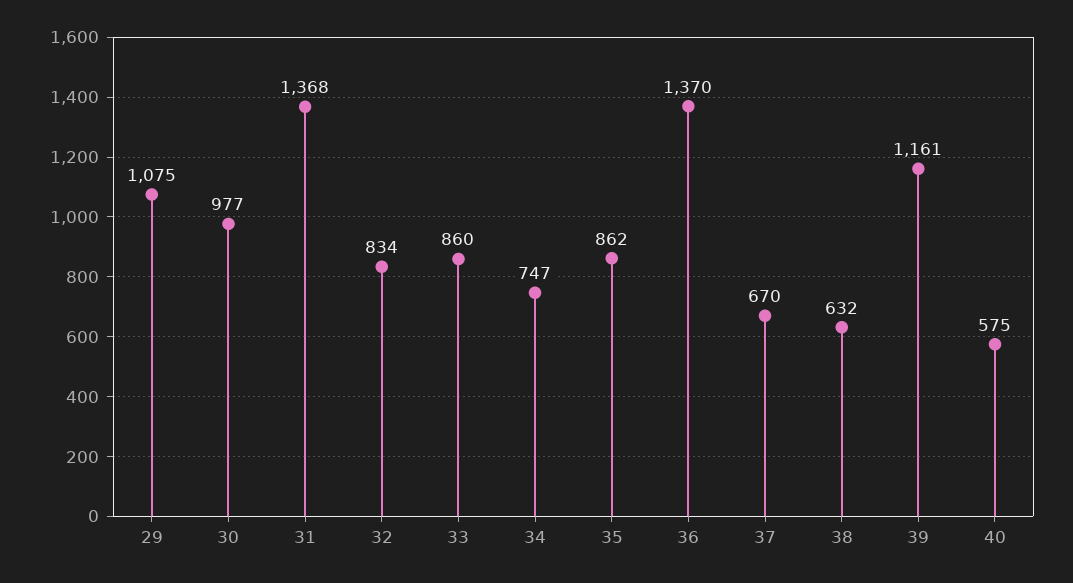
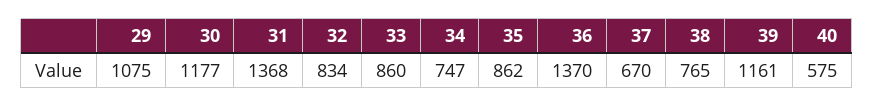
  {
    "29": 1075,
-   "30": 977,
+   "30": 1177,
    "31": 1368,
    "32": 834,
    "33": 860,
    "34": 747,
    "35": 862,
    "36": 1370,
    "37": 670,
-   "38": 632,
+   "38": 765,
    "39": 1161,
    "40": 575
  }

